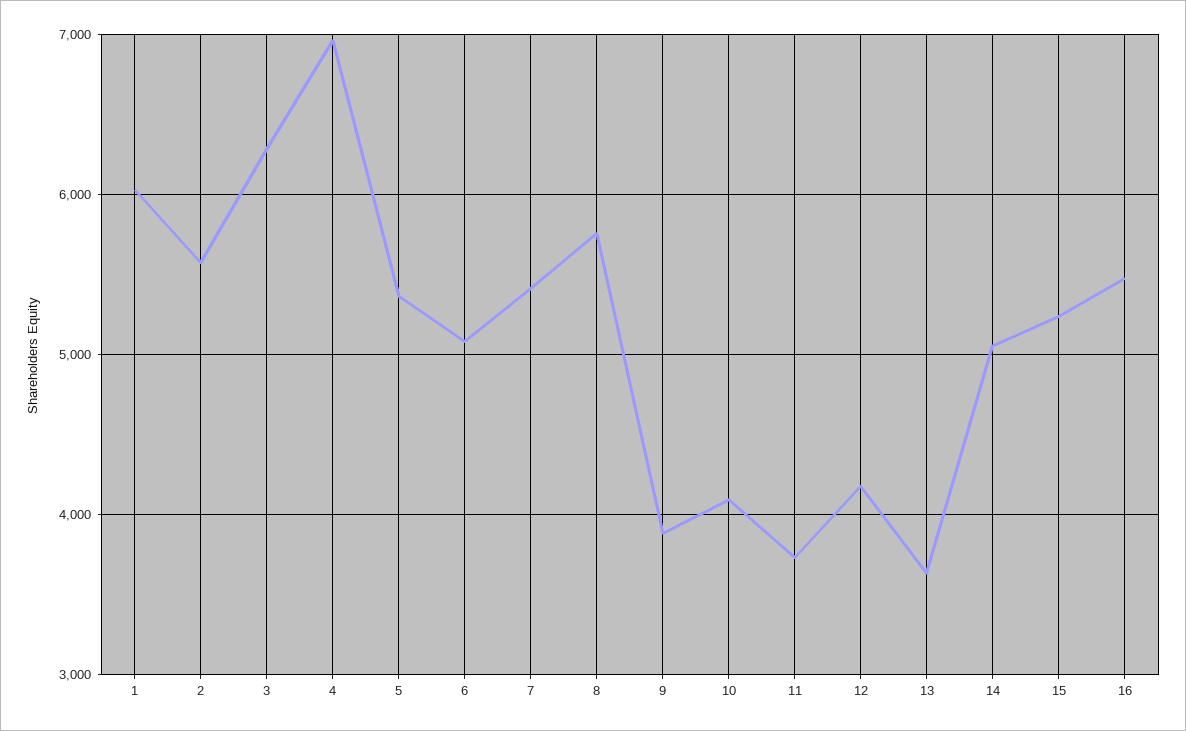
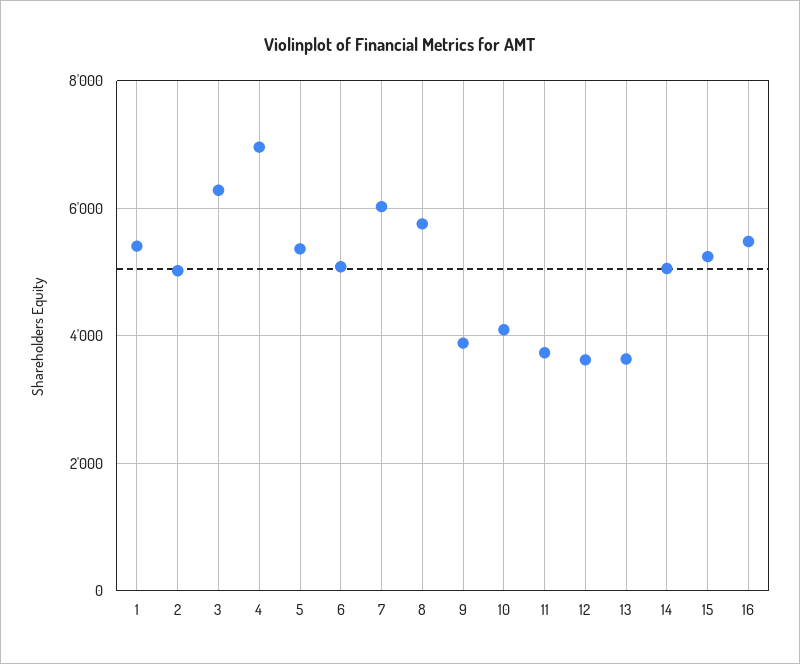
  {
-   "1": 6000,
+   "1": 5400,
-   "2": 5600,
+   "2": 5000,
    "3": 6300,
    "4": 7000,
    "5": 5400,
    "6": 5100,
-   "7": 5400,
+   "7": 6000,
    "8": 5800,
    "9": 3900,
    "10": 4100,
    "11": 3700,
-   "12": 4200,
+   "12": 3600,
    "13": 3600,
    "14": 5100,
    "15": 5200,
    "16": 5500
  }

